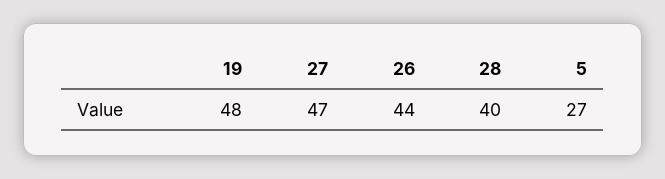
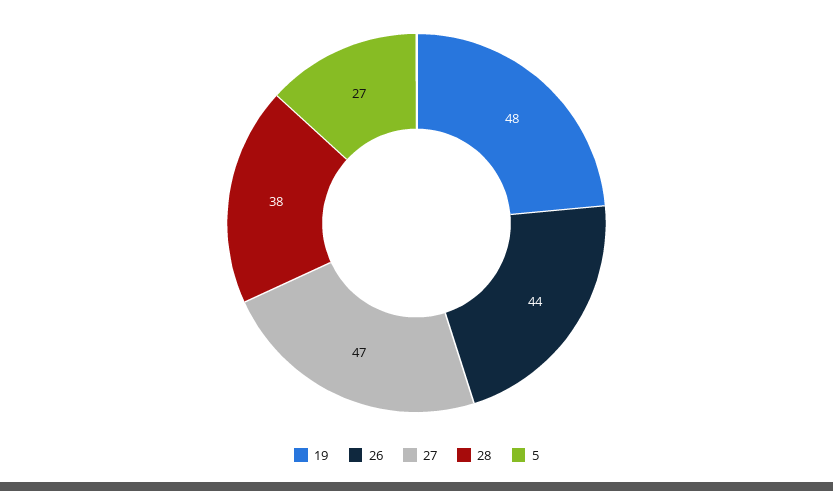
  {
    "19": 48,
    "27": 47,
    "26": 44,
-   "28": 40,
+   "28": 38,
    "5": 27
  }

